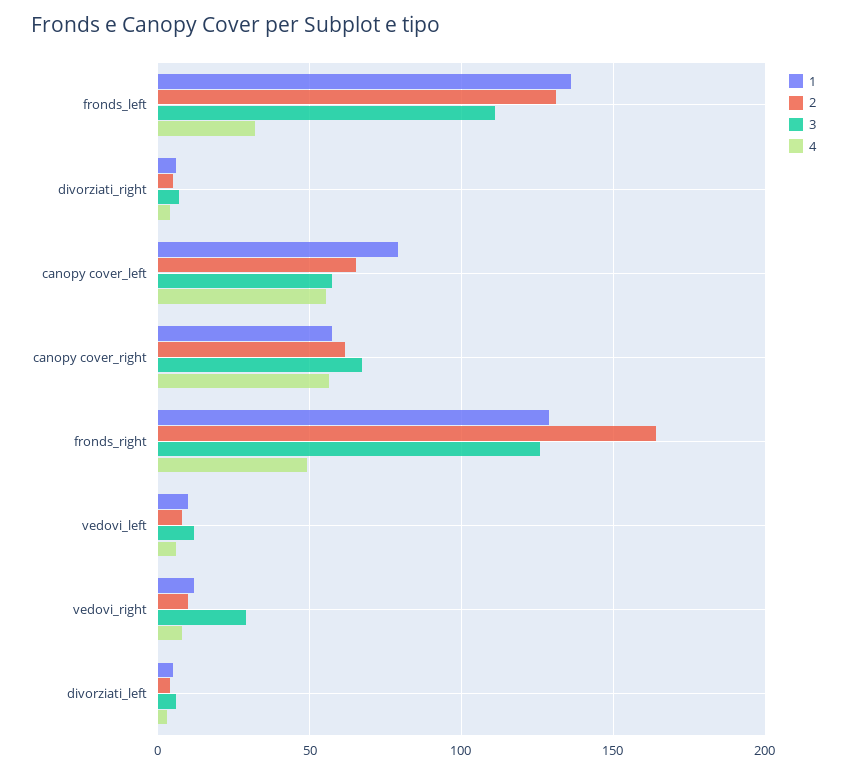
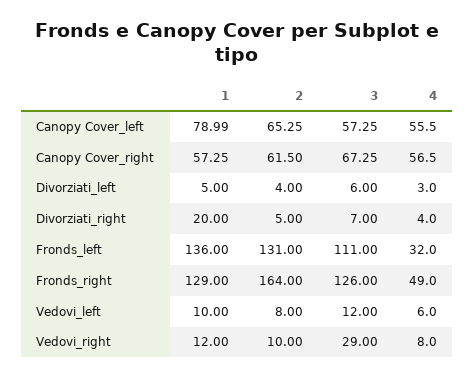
  {
    "1": {
      "fronds_left": 136,
-     "divorziati_right": 5,
+     "divorziati_right": 20,
      "canopy cover_left": 78.99,
      "canopy cover_right": 57.25,
      "fronds_right": 129,
      "vedovi_left": 10,
      "vedovi_right": 12,
      "divorziati_left": 5
    },
    "2": {
      "fronds_left": 131,
      "divorziati_right": 5,
      "canopy cover_left": 65.25,
      "canopy cover_right": 61.5,
      "fronds_right": 164,
      "vedovi_left": 8,
      "vedovi_right": 10,
      "divorziati_left": 4
    },
    "3": {
      "fronds_left": 111,
      "divorziati_right": 7,
      "canopy cover_left": 57.25,
      "canopy cover_right": 67.25,
      "fronds_right": 126,
      "vedovi_left": 12,
      "vedovi_right": 29,
      "divorziati_left": 6
    },
    "4": {
      "fronds_left": 32,
      "divorziati_right": 4,
      "canopy cover_left": 55.5,
      "canopy cover_right": 56.5,
      "fronds_right": 49,
      "vedovi_left": 6,
      "vedovi_right": 8,
      "divorziati_left": 3
    }
  }

